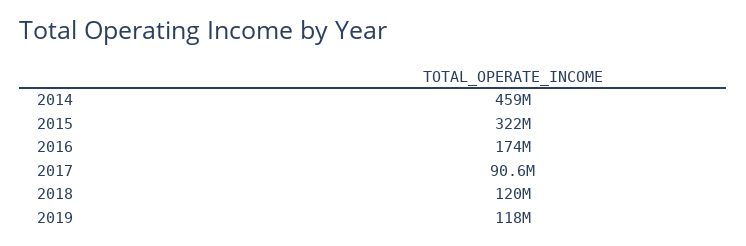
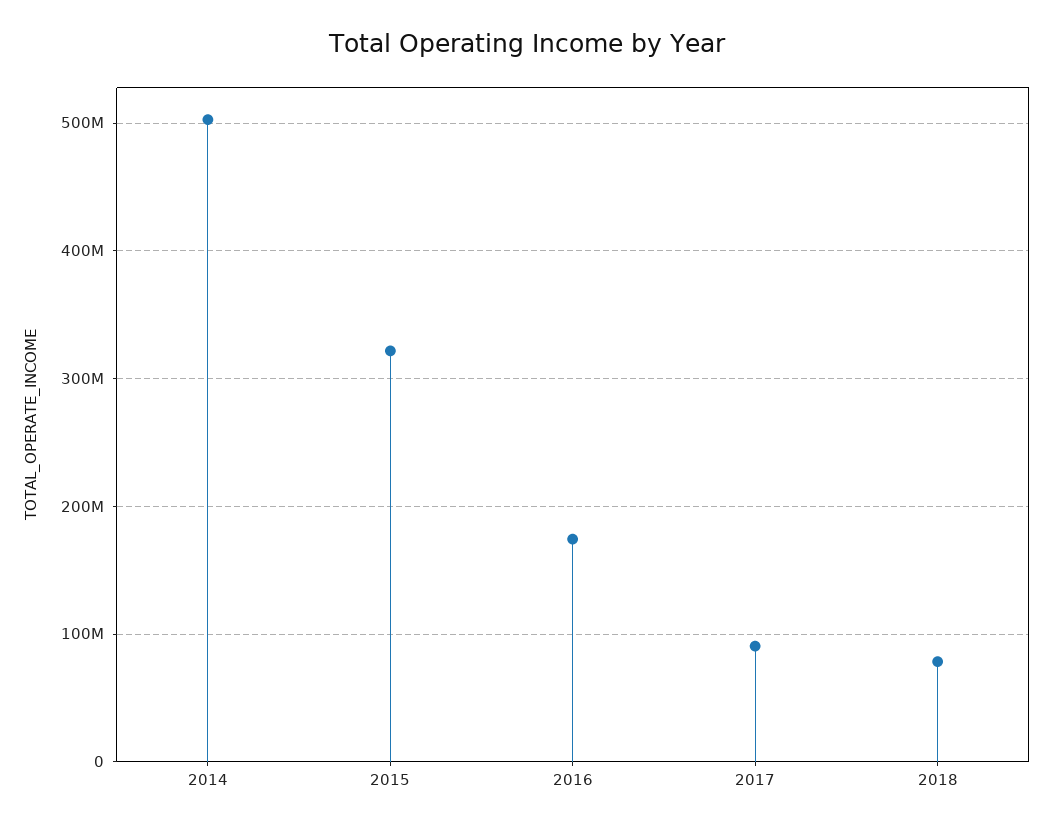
  {
-   "2014": 459000000,
+   "2014": 500000000,
    "2015": 322000000,
    "2016": 174000000,
    "2017": 90600000,
-   "2018": 120000000,
+   "2018": 80000000
-   "2019": 118000000
  }

